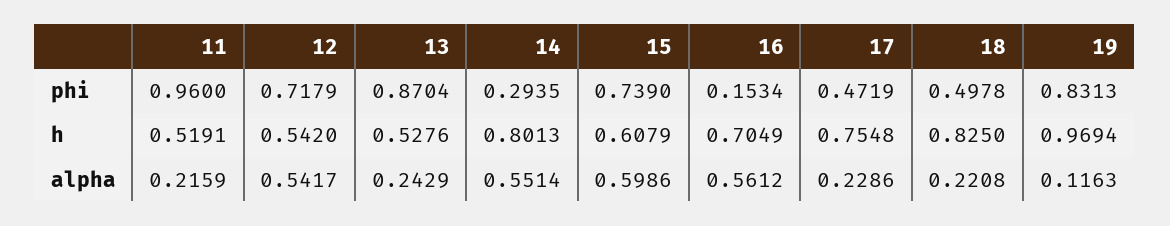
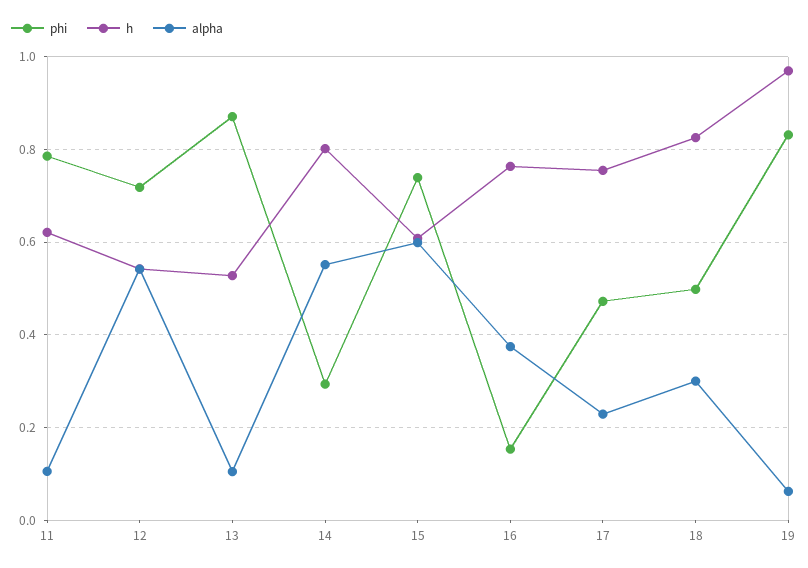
  {
    "phi": {
-     "11": 0.96,
+     "11": 0.78,
      "12": 0.7179,
      "13": 0.8704,
      "14": 0.2935,
      "15": 0.739,
      "16": 0.1534,
      "17": 0.4719,
      "18": 0.4978,
      "19": 0.8313
    },
    "h": {
-     "11": 0.5191,
+     "11": 0.62,
      "12": 0.542,
      "13": 0.5276,
      "14": 0.8013,
      "15": 0.6079,
-     "16": 0.7049,
+     "16": 0.76,
      "17": 0.7548,
      "18": 0.825,
      "19": 0.9694
    },
    "alpha": {
-     "11": 0.2159,
+     "11": 0.1,
      "12": 0.5417,
-     "13": 0.2429,
+     "13": 0.1,
      "14": 0.5514,
      "15": 0.5986,
-     "16": 0.5612,
+     "16": 0.38,
      "17": 0.2286,
-     "18": 0.2208,
+     "18": 0.3,
-     "19": 0.1163
+     "19": 0.06
    }
  }

